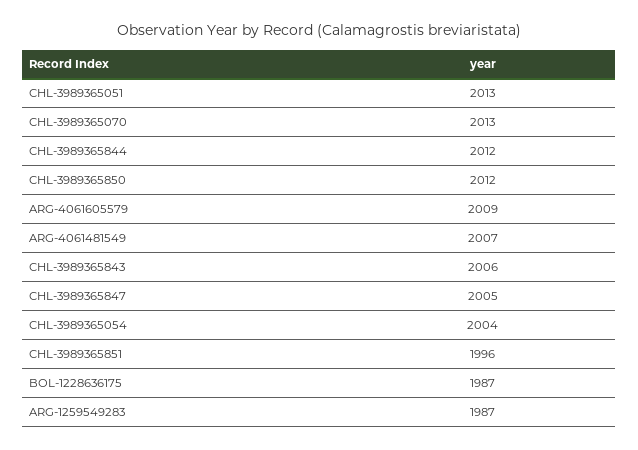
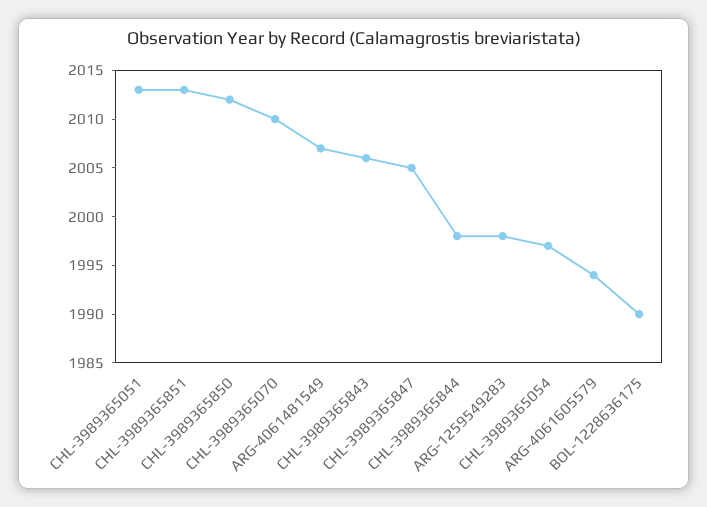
  {
    "CHL-3989365051": 2013,
-   "CHL-3989365070": 2013,
+   "CHL-3989365070": 2010,
-   "CHL-3989365844": 2012,
+   "CHL-3989365844": 1998,
    "CHL-3989365850": 2012,
-   "ARG-4061605579": 2009,
+   "ARG-4061605579": 1994,
    "ARG-4061481549": 2007,
    "CHL-3989365843": 2006,
    "CHL-3989365847": 2005,
-   "CHL-3989365054": 2004,
+   "CHL-3989365054": 1997,
-   "CHL-3989365851": 1996,
+   "CHL-3989365851": 2013,
-   "BOL-1228636175": 1987,
+   "BOL-1228636175": 1990,
-   "ARG-1259549283": 1987
+   "ARG-1259549283": 1998
  }

